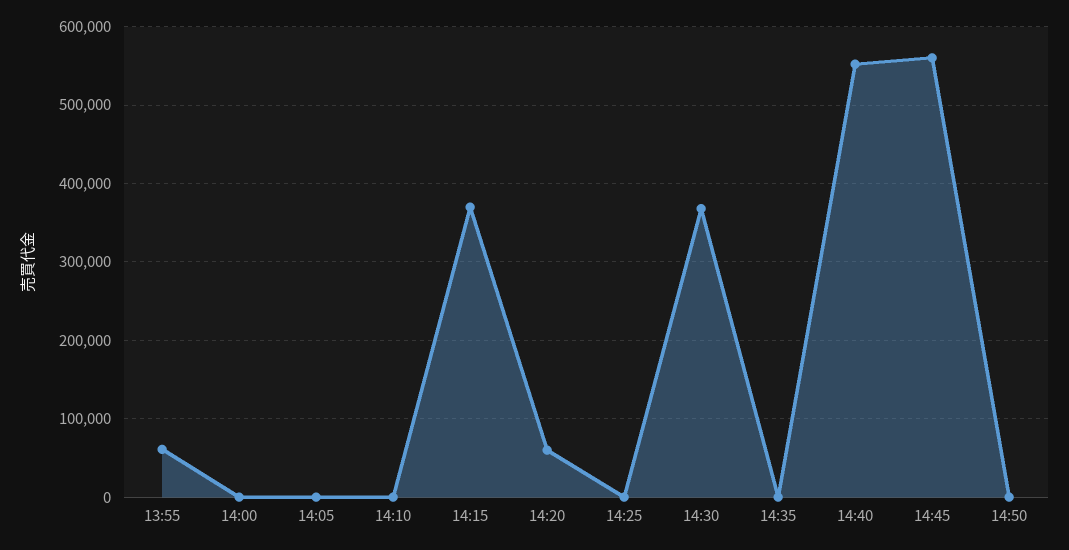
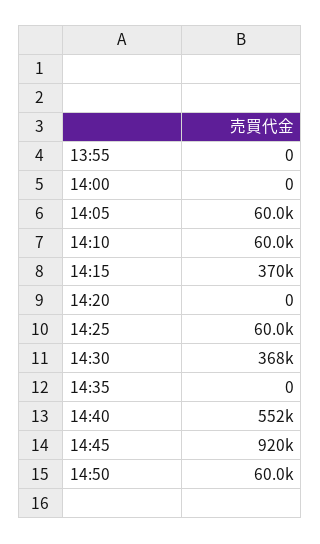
  {
-   "13:55": 60000,
+   "13:55": 0,
    "14:00": 0,
-   "14:05": 0,
+   "14:05": 60000,
-   "14:10": 0,
+   "14:10": 60000,
    "14:15": 370000,
-   "14:20": 60000,
+   "14:20": 0,
-   "14:25": 0,
+   "14:25": 60000,
    "14:30": 368000,
    "14:35": 0,
    "14:40": 552000,
-   "14:45": 560000,
+   "14:45": 920000,
-   "14:50": 0
+   "14:50": 60000
  }

